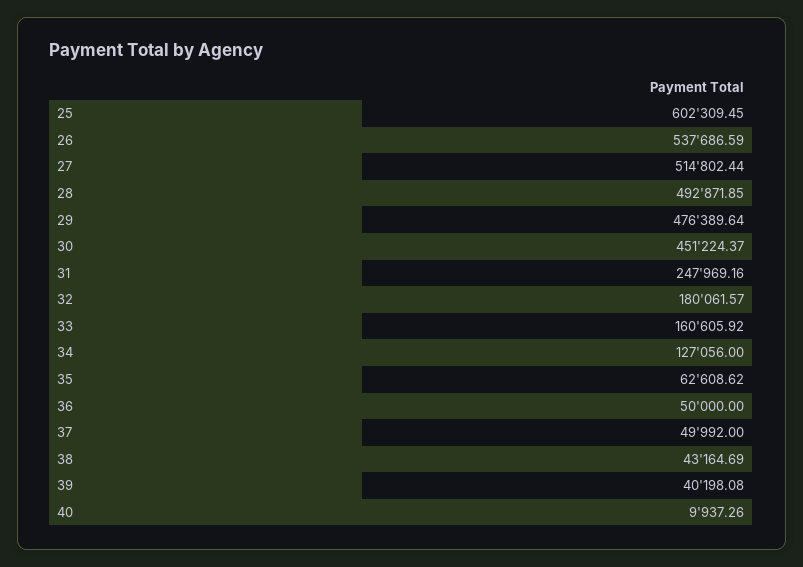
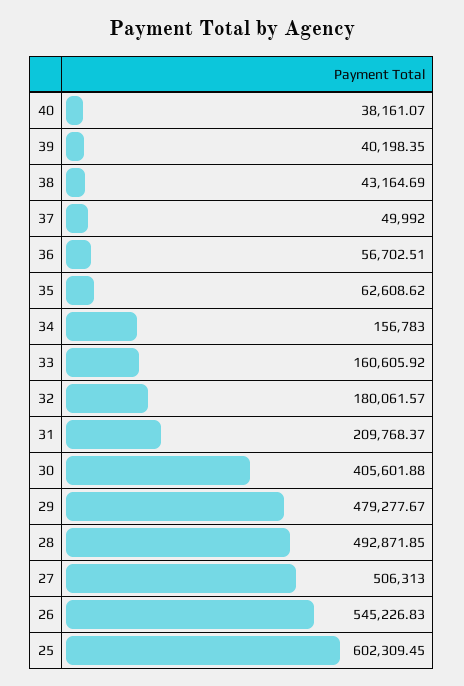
  {
    "25": 602309.45,
-   "26": 537686.59,
+   "26": 545226.83,
-   "27": 514802.44,
+   "27": 506313,
    "28": 492871.85,
-   "29": 476389.64,
+   "29": 479277.67,
-   "30": 451224.37,
+   "30": 405601.88,
-   "31": 247969.16,
+   "31": 209768.37,
    "32": 180061.57,
    "33": 160605.92,
-   "34": 127056,
+   "34": 156783,
    "35": 62608.62,
-   "36": 50000,
+   "36": 56702.51,
    "37": 49992,
    "38": 43164.69,
-   "39": 40198.08,
+   "39": 40198.35,
-   "40": 9937.26
+   "40": 38161.07
  }

